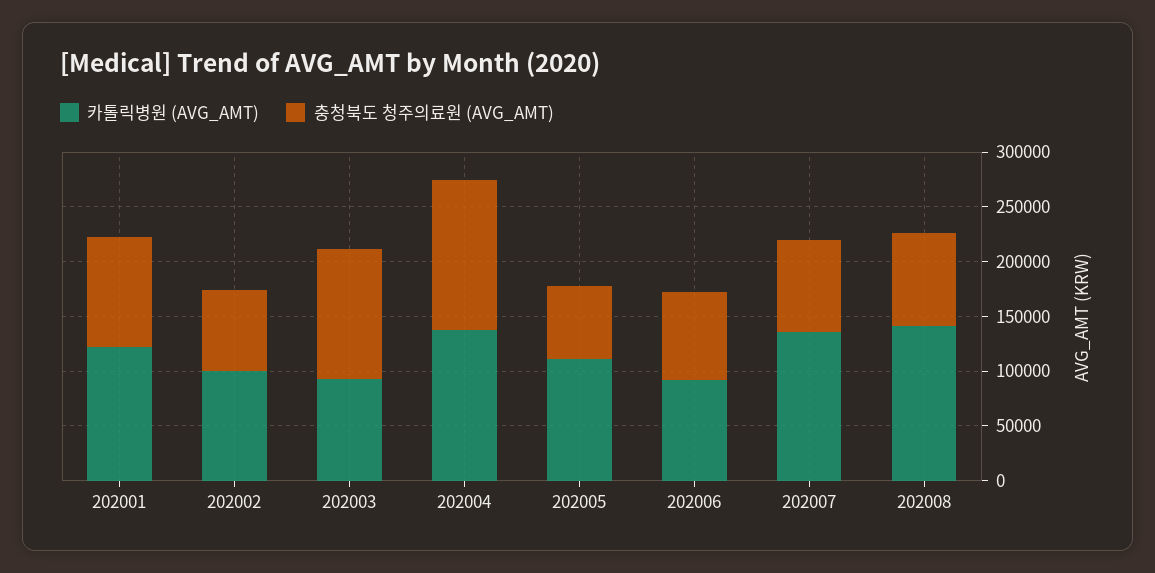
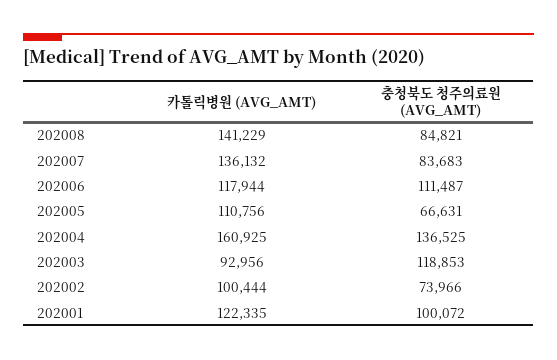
  {
    "카톨릭병원 (AVG_AMT)": {
      "202001": 122335,
      "202002": 100444,
      "202003": 92956,
-     "202004": 140000,
+     "202004": 160925,
      "202005": 110756,
-     "202006": 90000,
+     "202006": 117944,
      "202007": 136132,
      "202008": 141229
    },
    "충청북도 청주의료원 (AVG_AMT)": {
      "202001": 100072,
      "202002": 73966,
      "202003": 118853,
      "202004": 136525,
      "202005": 66631,
-     "202006": 80000,
+     "202006": 111487,
      "202007": 83683,
      "202008": 84821
    }
  }

